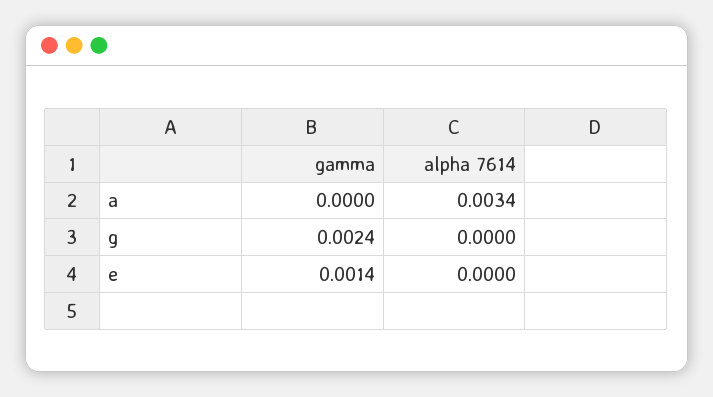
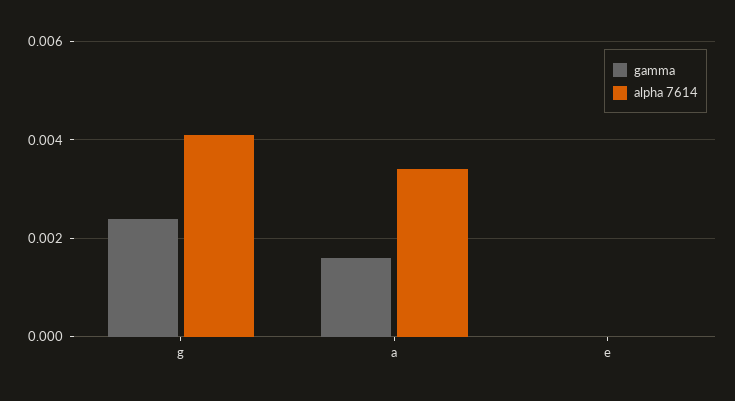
  {
    "gamma": {
-     "a": 0,
+     "a": 0.0015,
      "g": 0.0024,
-     "e": 0.0014
+     "e": 0
    },
    "alpha 7614": {
      "a": 0.0034,
-     "g": 0,
+     "g": 0.004,
      "e": 0
    }
  }

